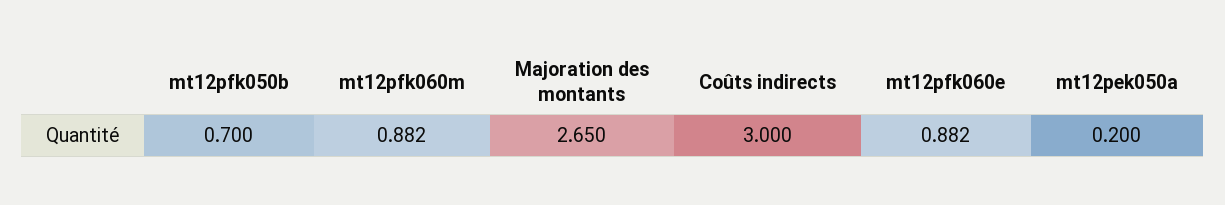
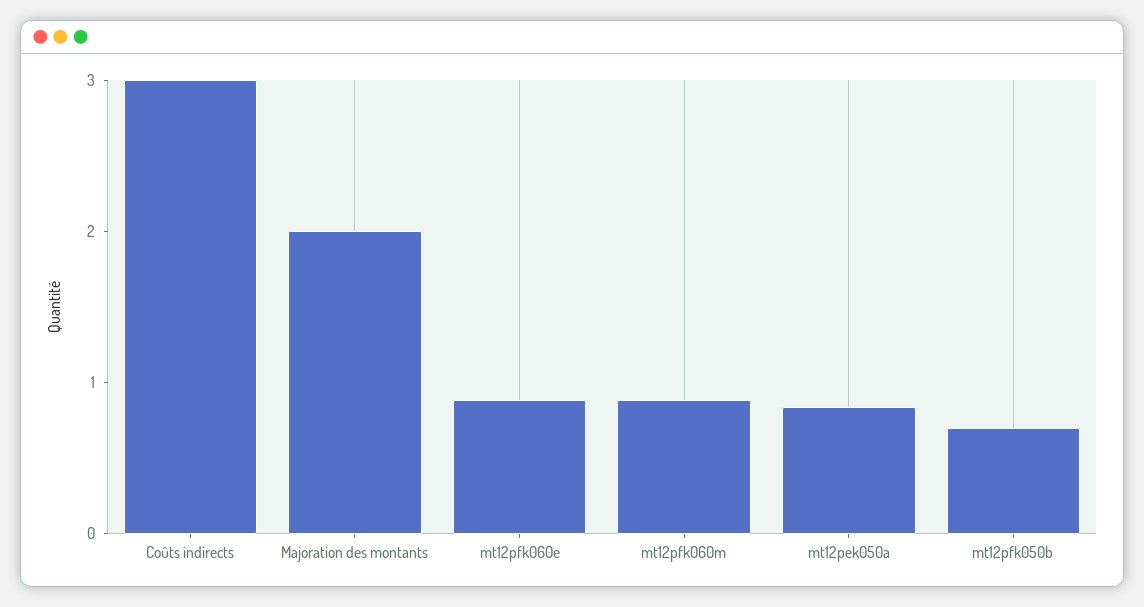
  {
    "mt12pfk050b": 0.7,
    "mt12pfk060m": 0.882,
-   "Majoration des montants": 2.65,
+   "Majoration des montants": 2,
    "Coûts indirects": 3,
    "mt12pfk060e": 0.882,
-   "mt12pek050a": 0.2
+   "mt12pek050a": 0.8
  }

